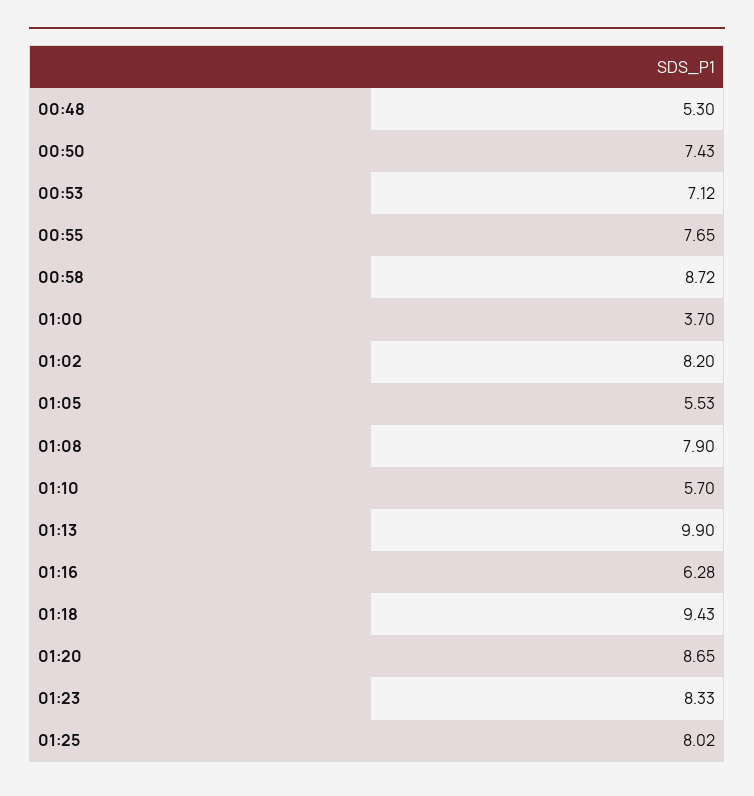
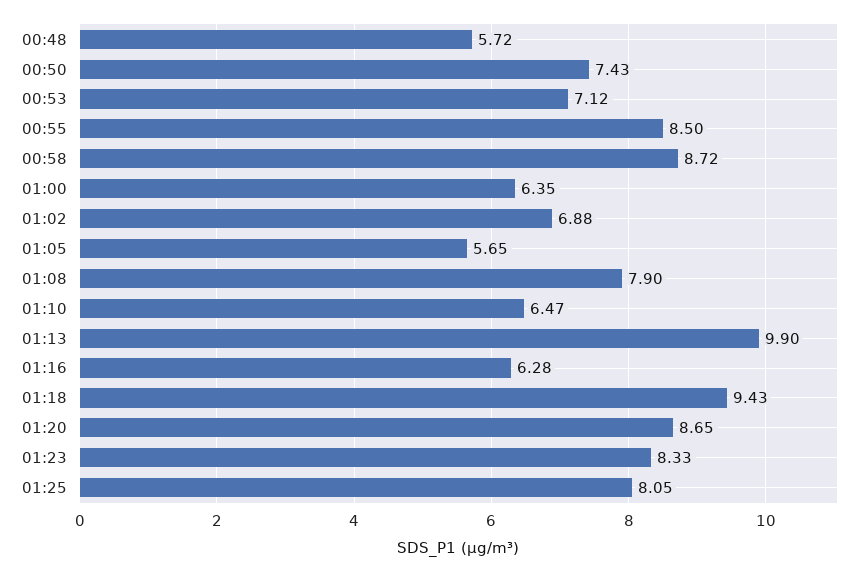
  {
-   "00:48": 5.3,
+   "00:48": 5.72,
    "00:50": 7.43,
    "00:53": 7.12,
-   "00:55": 7.65,
+   "00:55": 8.5,
    "00:58": 8.72,
-   "01:00": 3.7,
+   "01:00": 6.35,
-   "01:02": 8.2,
+   "01:02": 6.88,
-   "01:05": 5.53,
+   "01:05": 5.65,
    "01:08": 7.9,
-   "01:10": 5.7,
+   "01:10": 6.47,
    "01:13": 9.9,
    "01:16": 6.28,
    "01:18": 9.43,
    "01:20": 8.65,
    "01:23": 8.33,
-   "01:25": 8.02
+   "01:25": 8.05
  }

